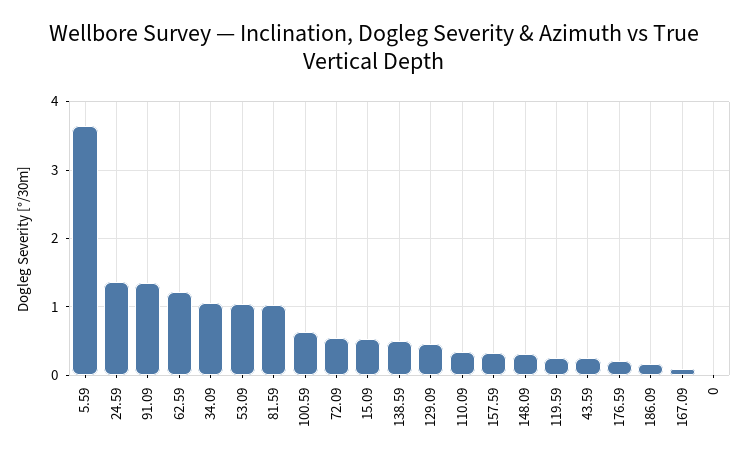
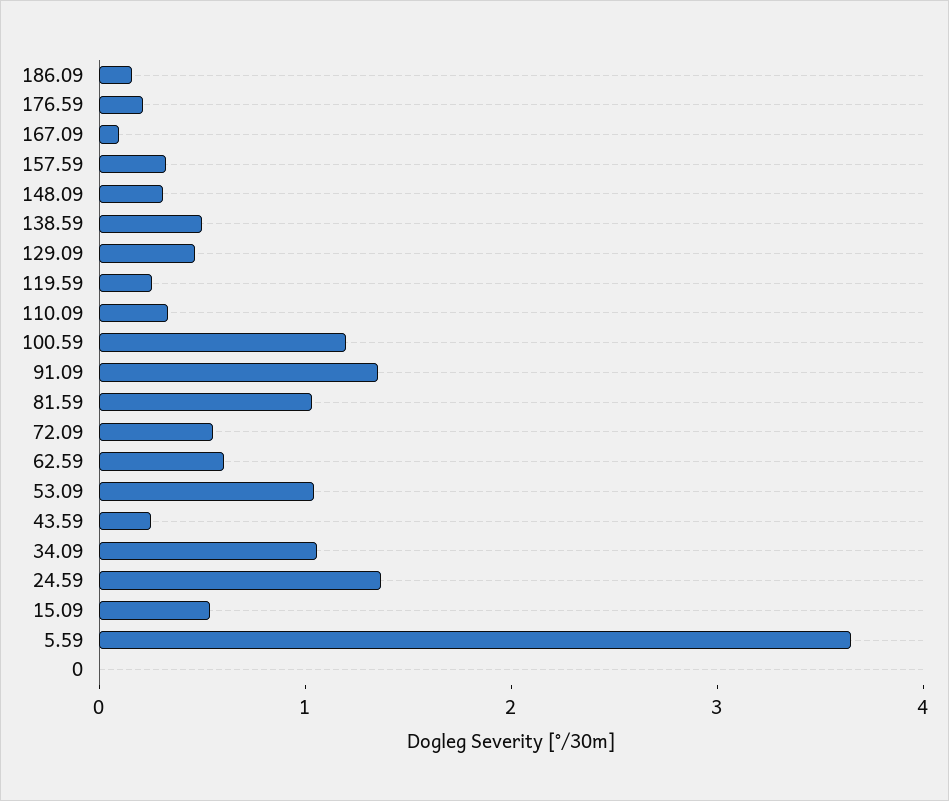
  {
    "5.59": 3.6,
    "24.59": 1.4,
    "91.09": 1.4,
-   "62.59": 1.2,
+   "62.59": 0.6,
    "34.09": 1.1,
    "53.09": 1,
    "81.59": 1,
-   "100.59": 0.6,
+   "100.59": 1.2,
    "72.09": 0.6,
    "15.09": 0.5,
    "138.59": 0.5,
    "129.09": 0.5,
    "110.09": 0.3,
    "157.59": 0.3,
    "148.09": 0.3,
    "119.59": 0.3,
    "43.59": 0.3,
    "176.59": 0.2,
    "186.09": 0.2,
    "167.09": 0.1,
    "0": 0
  }

